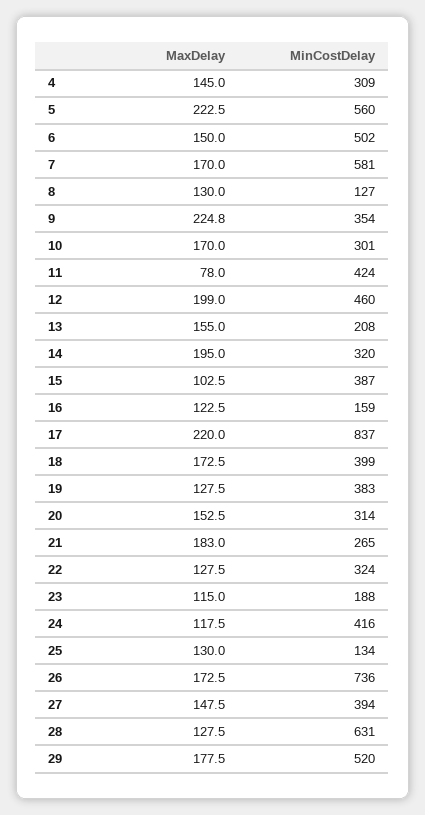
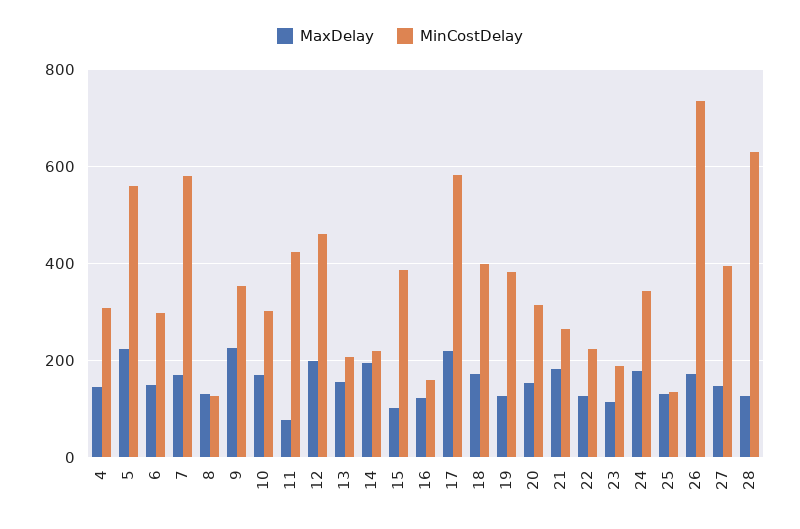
  {
    "MaxDelay": {
      "4": 145,
      "5": 222.5,
      "6": 150,
      "7": 170,
      "8": 130,
      "9": 224.8,
      "10": 170,
      "11": 78,
      "12": 199,
      "13": 155,
      "14": 195,
      "15": 102.5,
      "16": 122.5,
      "17": 220,
      "18": 172.5,
      "19": 127.5,
      "20": 152.5,
      "21": 183,
      "22": 127.5,
      "23": 115,
-     "24": 117.5,
+     "24": 180,
      "25": 130,
      "26": 172.5,
      "27": 147.5,
-     "28": 127.5,
+     "28": 127.5
-     "29": 177.5
    },
    "MinCostDelay": {
      "4": 309,
      "5": 560,
-     "6": 502,
+     "6": 300,
      "7": 581,
      "8": 127,
      "9": 354,
      "10": 301,
      "11": 424,
      "12": 460,
      "13": 208,
-     "14": 320,
+     "14": 220,
      "15": 387,
      "16": 159,
-     "17": 837,
+     "17": 580,
      "18": 399,
      "19": 383,
      "20": 314,
      "21": 265,
-     "22": 324,
+     "22": 220,
      "23": 188,
-     "24": 416,
+     "24": 340,
      "25": 134,
      "26": 736,
      "27": 394,
-     "28": 631,
+     "28": 631
-     "29": 520
    }
  }

